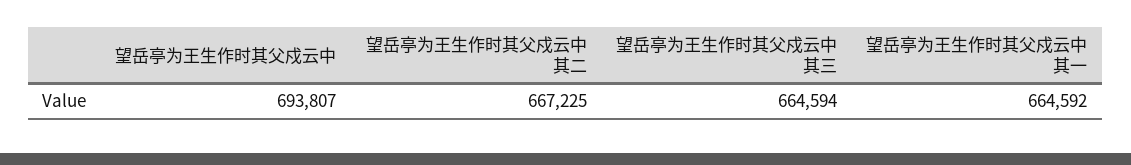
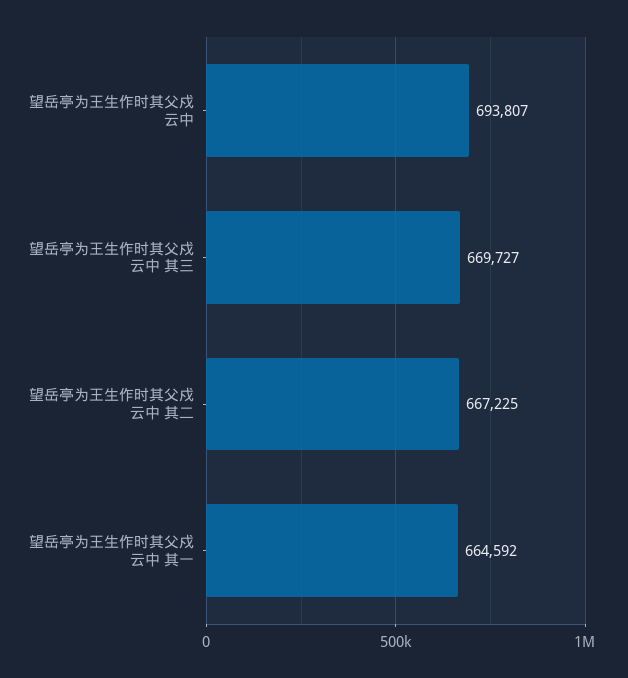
  {
    "望岳亭为王生作时其父戍云中": 693807,
    "望岳亭为王生作时其父戍云中 其二": 667225,
-   "望岳亭为王生作时其父戍云中 其三": 664594,
+   "望岳亭为王生作时其父戍云中 其三": 669727,
    "望岳亭为王生作时其父戍云中 其一": 664592
  }

